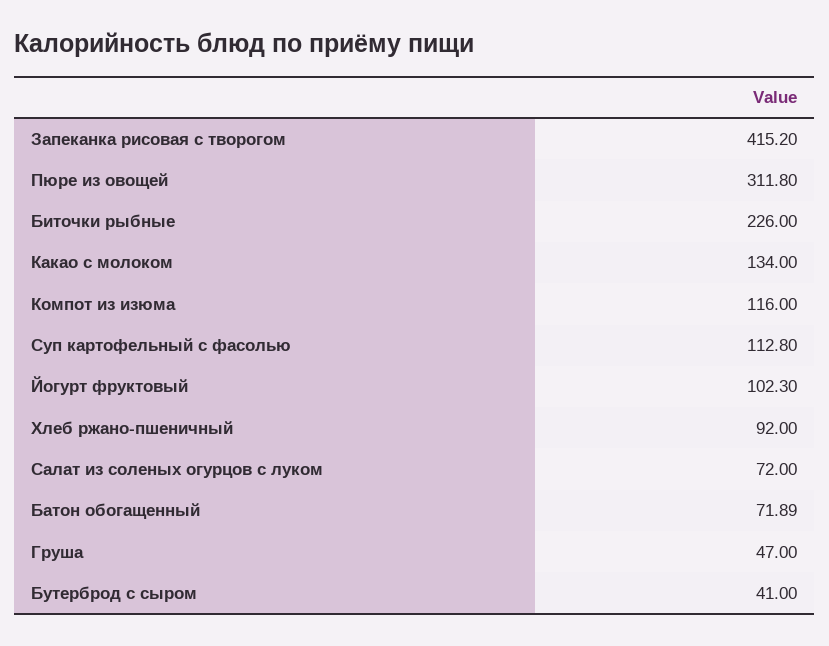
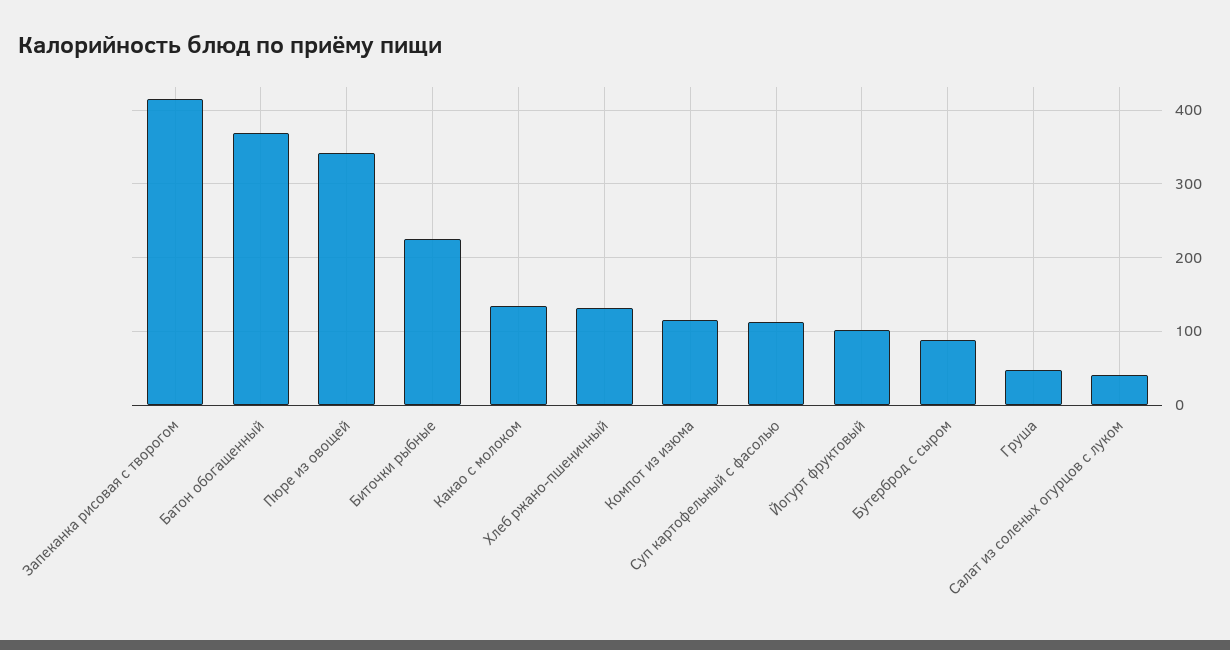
  {
    "Запеканка рисовая с творогом": 415.2,
-   "Пюре из овощей": 311.8,
+   "Пюре из овощей": 340,
    "Биточки рыбные": 226,
    "Какао с молоком": 134,
    "Компот из изюма": 116,
    "Суп картофельный с фасолью": 112.8,
    "Йогурт фруктовый": 102.3,
-   "Хлеб ржано-пшеничный": 92,
+   "Хлеб ржано-пшеничный": 130,
-   "Салат из соленых огурцов с луком": 72,
+   "Салат из соленых огурцов с луком": 40,
-   "Батон обогащенный": 71.89,
+   "Батон обогащенный": 370,
    "Груша": 47,
-   "Бутерброд с сыром": 41
+   "Бутерброд с сыром": 90
  }

